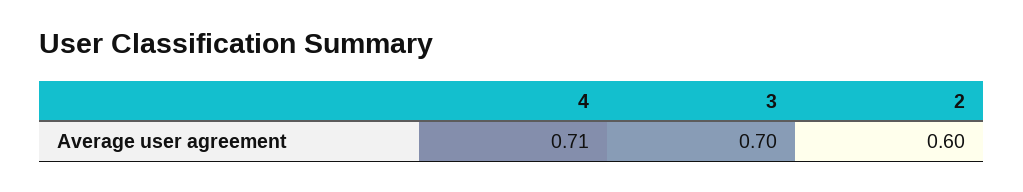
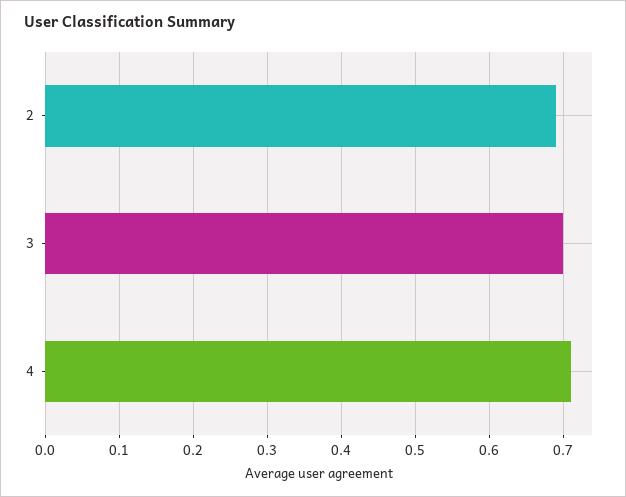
  {
    "4": 0.71,
    "3": 0.7,
-   "2": 0.6
+   "2": 0.69
  }

